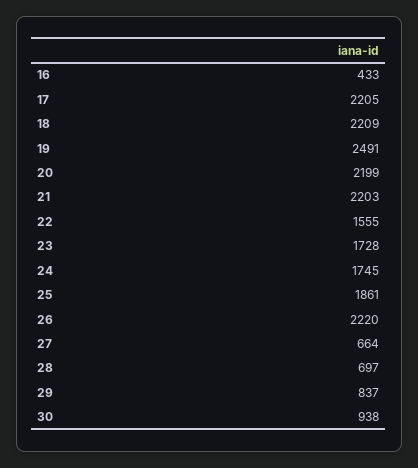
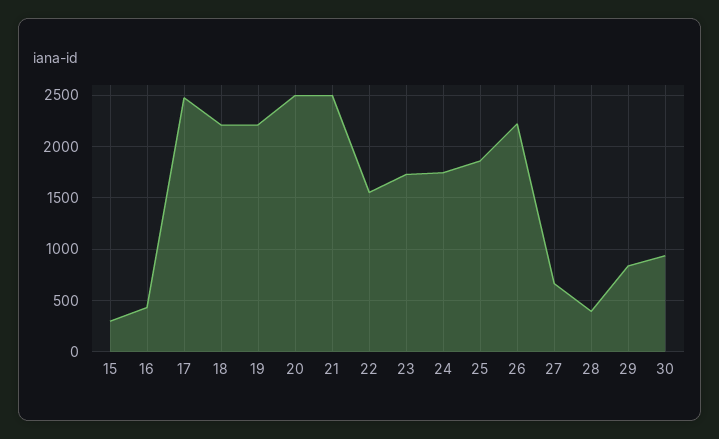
  {
    "16": 433,
-   "17": 2205,
+   "17": 2500,
    "18": 2209,
-   "19": 2491,
+   "19": 2200,
-   "20": 2199,
+   "20": 2500,
-   "21": 2203,
+   "21": 2500,
    "22": 1555,
    "23": 1728,
    "24": 1745,
    "25": 1861,
    "26": 2220,
    "27": 664,
-   "28": 697,
+   "28": 400,
    "29": 837,
-   "30": 938
+   "30": 938,
+   "15": 300
  }

